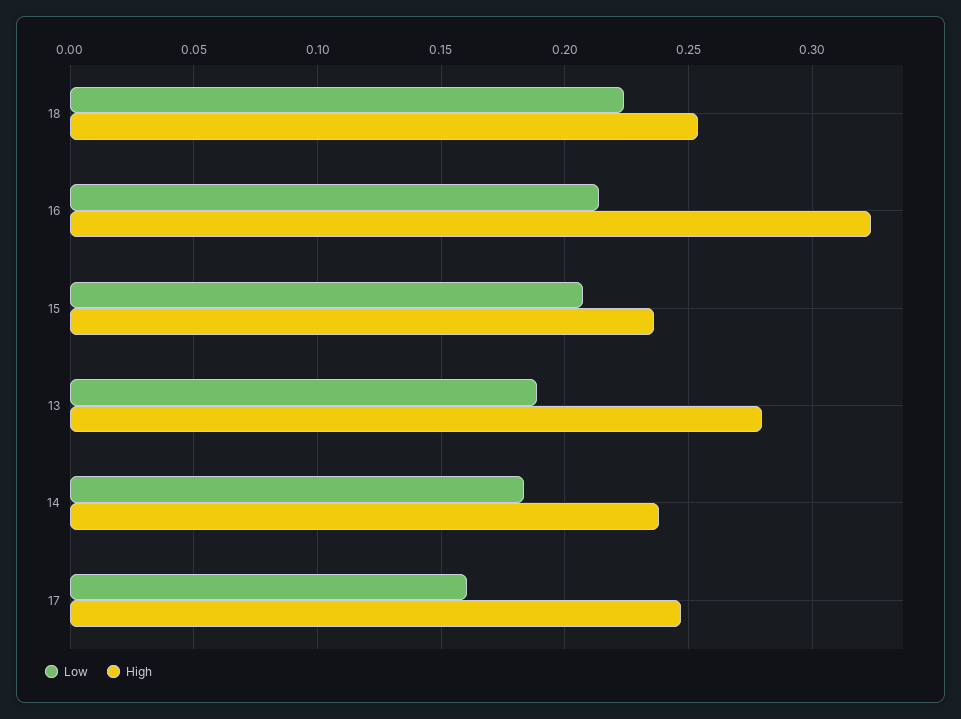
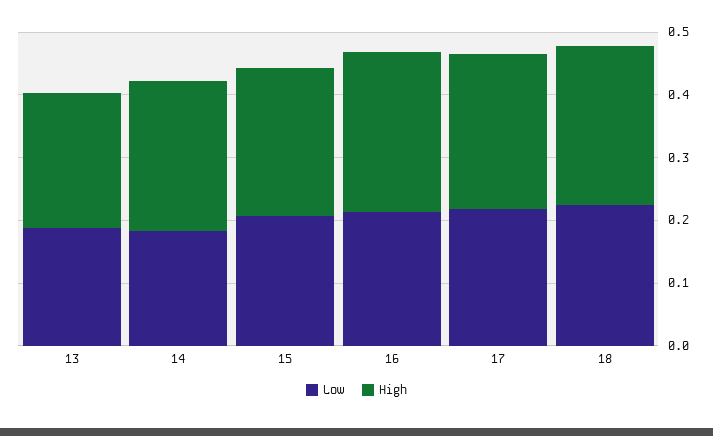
  {
    "Low": {
      "18": 0.225,
      "16": 0.215,
      "15": 0.205,
      "13": 0.19,
      "14": 0.185,
-     "17": 0.16
+     "17": 0.22
    },
    "High": {
      "18": 0.255,
-     "16": 0.325,
+     "16": 0.26,
      "15": 0.235,
-     "13": 0.28,
+     "13": 0.22,
      "14": 0.24,
      "17": 0.245
    }
  }

